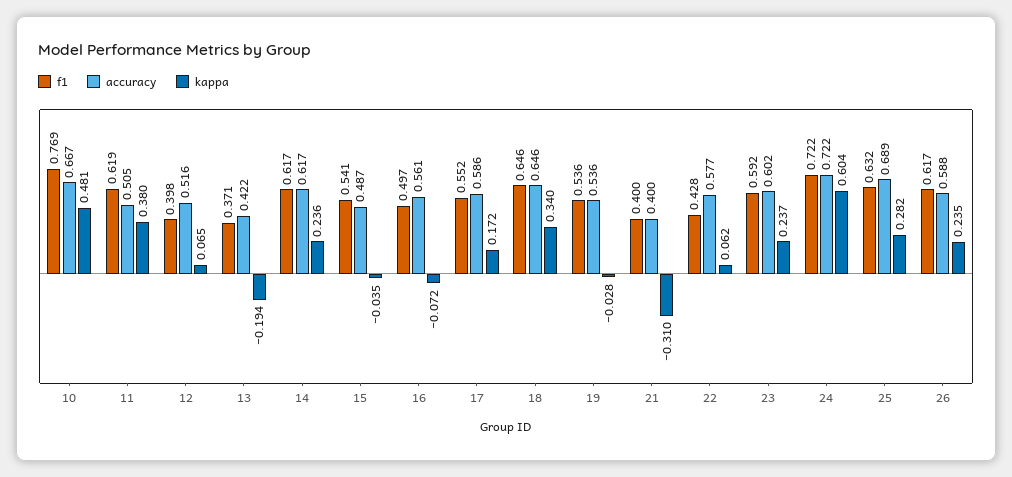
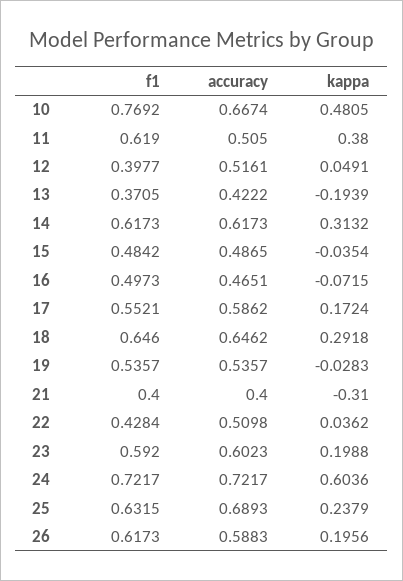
  {
    "f1": {
      "10": 0.7692,
      "11": 0.619,
      "12": 0.3977,
      "13": 0.3705,
      "14": 0.6173,
-     "15": 0.541,
+     "15": 0.4842,
      "16": 0.4973,
      "17": 0.5521,
      "18": 0.646,
      "19": 0.5357,
      "21": 0.4,
      "22": 0.4284,
      "23": 0.592,
      "24": 0.7217,
      "25": 0.6315,
      "26": 0.6173
    },
    "accuracy": {
      "10": 0.6674,
      "11": 0.505,
      "12": 0.5161,
      "13": 0.4222,
      "14": 0.6173,
      "15": 0.4865,
-     "16": 0.561,
+     "16": 0.4651,
      "17": 0.5862,
      "18": 0.6462,
      "19": 0.5357,
      "21": 0.4,
-     "22": 0.577,
+     "22": 0.5098,
      "23": 0.6023,
      "24": 0.7217,
      "25": 0.6893,
      "26": 0.5883
    },
    "kappa": {
      "10": 0.4805,
      "11": 0.38,
-     "12": 0.065,
+     "12": 0.0491,
      "13": -0.1939,
-     "14": 0.236,
+     "14": 0.3132,
      "15": -0.0354,
      "16": -0.0715,
      "17": 0.1724,
-     "18": 0.34,
+     "18": 0.2918,
      "19": -0.0283,
      "21": -0.31,
-     "22": 0.062,
+     "22": 0.0362,
-     "23": 0.237,
+     "23": 0.1988,
      "24": 0.6036,
-     "25": 0.282,
+     "25": 0.2379,
-     "26": 0.235
+     "26": 0.1956
    }
  }

